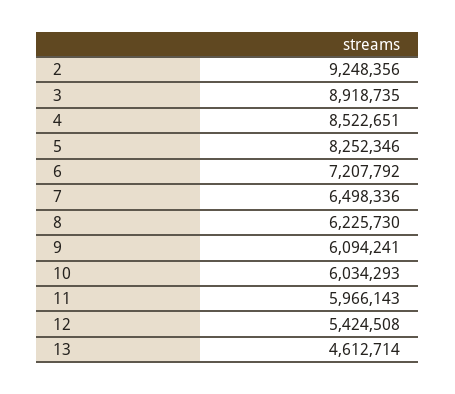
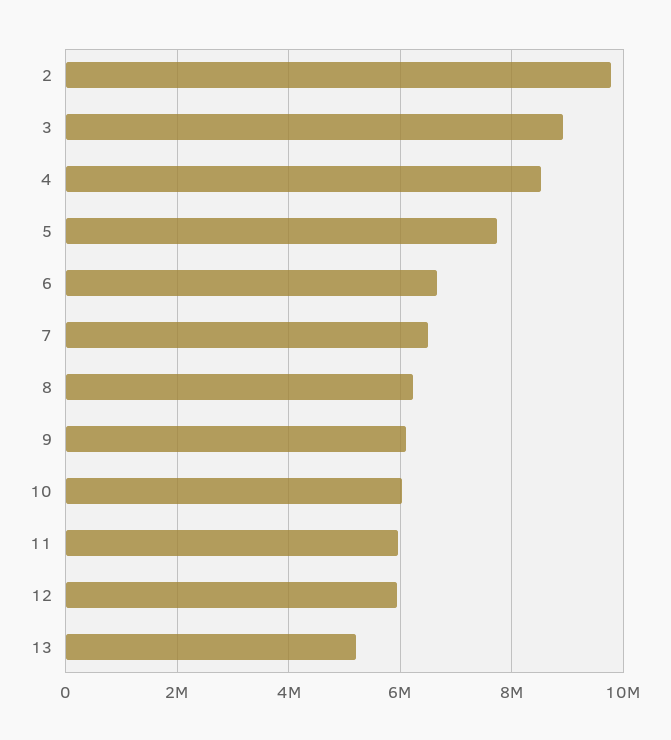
  {
-   "2": 9248356,
+   "2": 9800000,
    "3": 8918735,
    "4": 8522651,
-   "5": 8252346,
+   "5": 7800000,
-   "6": 7207792,
+   "6": 6600000,
    "7": 6498336,
    "8": 6225730,
    "9": 6094241,
    "10": 6034293,
    "11": 5966143,
-   "12": 5424508,
+   "12": 6000000,
-   "13": 4612714
+   "13": 5200000
  }

